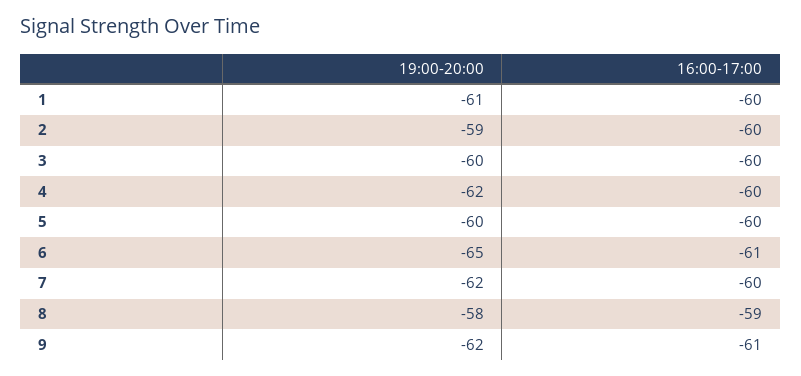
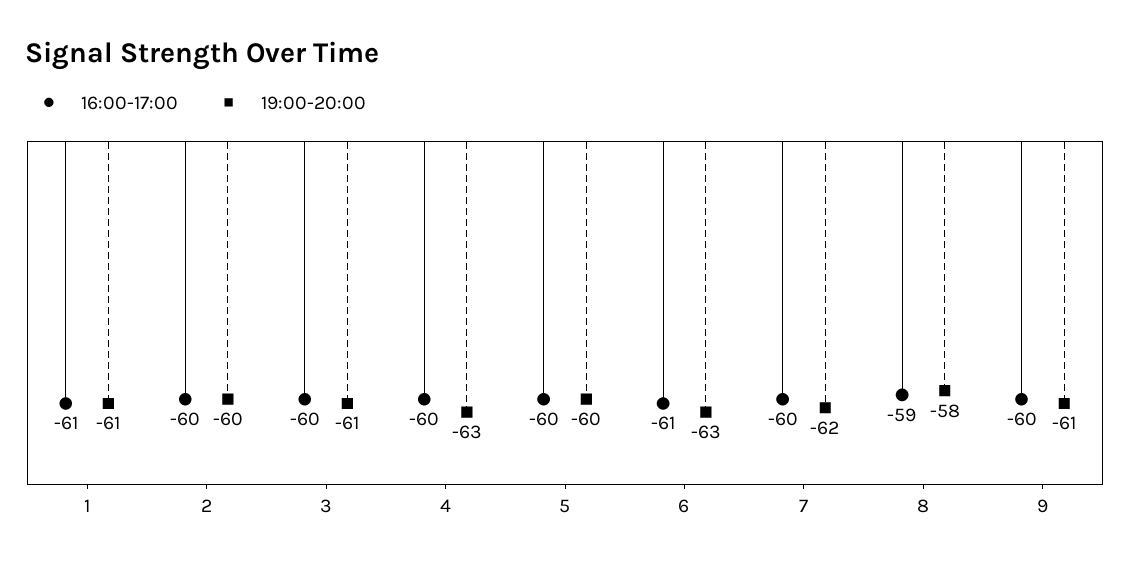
  {
    "19:00-20:00": {
      "1": -61,
-     "2": -59,
+     "2": -60,
-     "3": -60,
+     "3": -61,
-     "4": -62,
+     "4": -63,
      "5": -60,
-     "6": -65,
+     "6": -63,
      "7": -62,
      "8": -58,
-     "9": -62
+     "9": -61
    },
    "16:00-17:00": {
-     "1": -60,
+     "1": -61,
      "2": -60,
      "3": -60,
      "4": -60,
      "5": -60,
      "6": -61,
      "7": -60,
      "8": -59,
-     "9": -61
+     "9": -60
    }
  }

